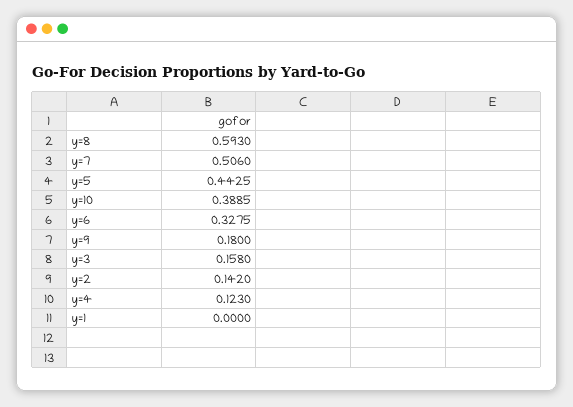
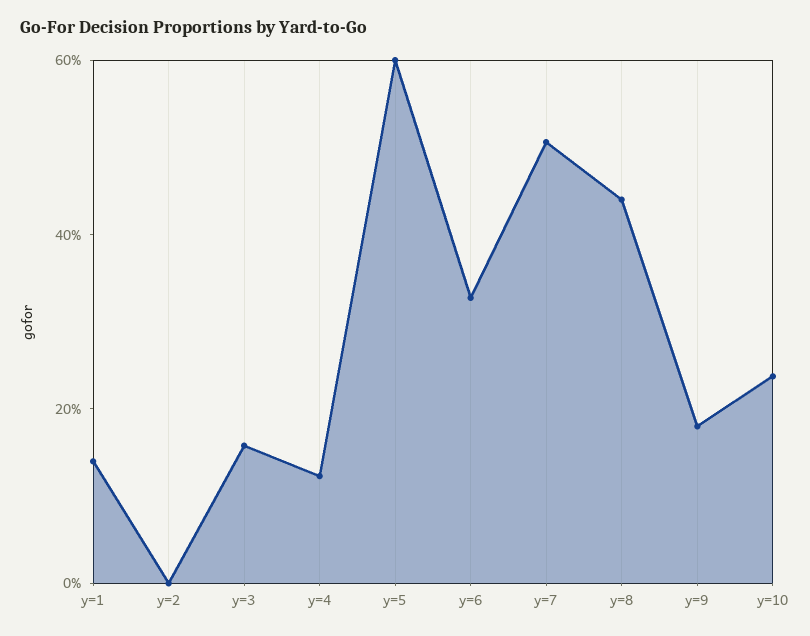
  {
-   "y=8": 0.593,
+   "y=8": 0.45,
    "y=7": 0.506,
-   "y=5": 0.4425,
+   "y=5": 0.6,
-   "y=10": 0.3885,
+   "y=10": 0.25,
    "y=6": 0.3275,
    "y=9": 0.18,
    "y=3": 0.158,
-   "y=2": 0.142,
+   "y=2": 0,
    "y=4": 0.123,
-   "y=1": 0
+   "y=1": 0.15
  }

